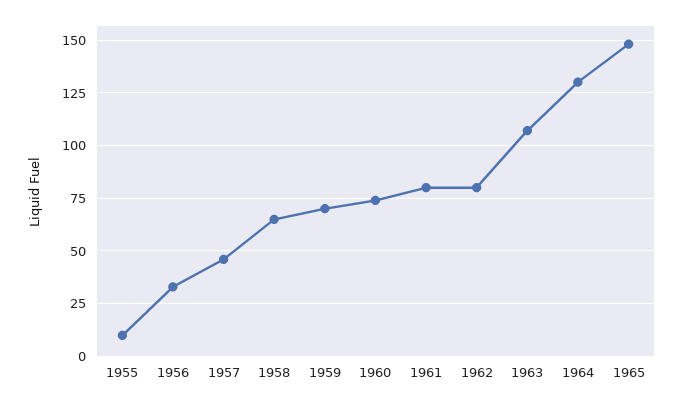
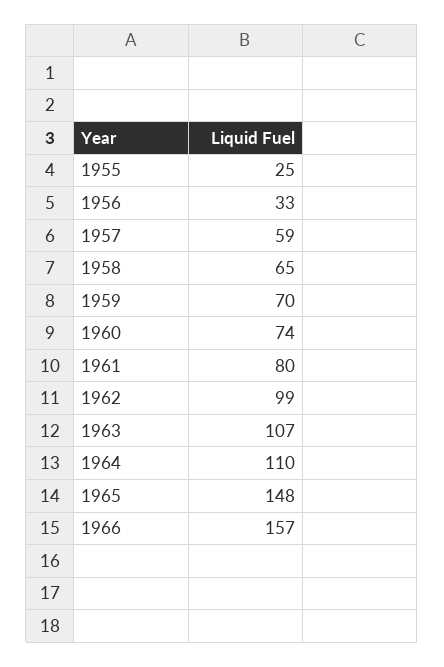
  {
-   "1955": 10,
+   "1955": 25,
    "1956": 33,
-   "1957": 45,
+   "1957": 59,
    "1958": 65,
    "1959": 70,
    "1960": 74,
    "1961": 80,
-   "1962": 80,
+   "1962": 99,
    "1963": 107,
-   "1964": 130,
+   "1964": 110,
-   "1965": 148
+   "1965": 148,
+   "1966": 157
  }

